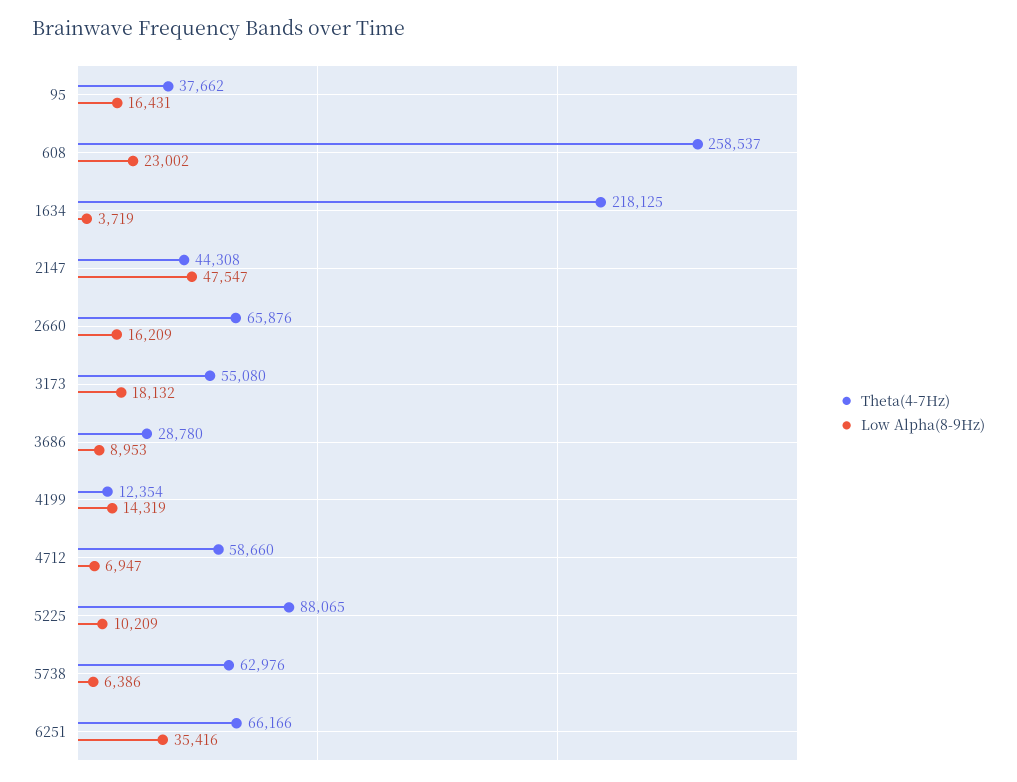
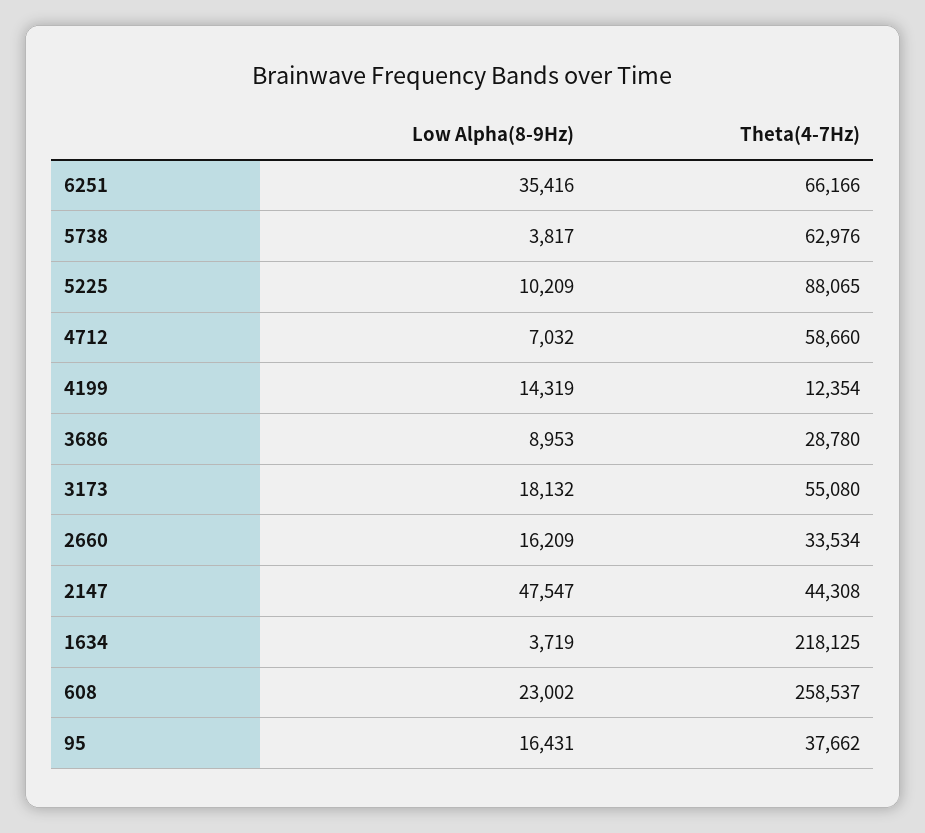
  {
    "Theta(4-7Hz)": {
      "95": 37662,
      "608": 258537,
      "1634": 218125,
      "2147": 44308,
-     "2660": 65876,
+     "2660": 33534,
      "3173": 55080,
      "3686": 28780,
      "4199": 12354,
      "4712": 58660,
      "5225": 88065,
      "5738": 62976,
      "6251": 66166
    },
    "Low Alpha(8-9Hz)": {
      "95": 16431,
      "608": 23002,
      "1634": 3719,
      "2147": 47547,
      "2660": 16209,
      "3173": 18132,
      "3686": 8953,
      "4199": 14319,
-     "4712": 6947,
+     "4712": 7032,
      "5225": 10209,
-     "5738": 6386,
+     "5738": 3817,
      "6251": 35416
    }
  }

